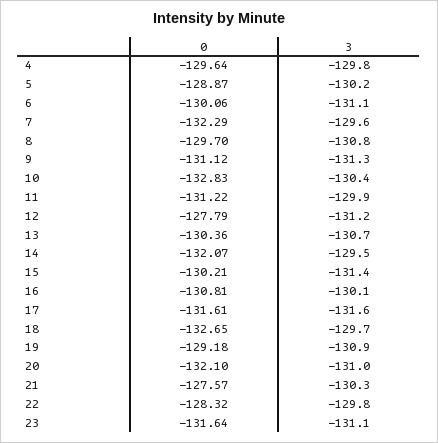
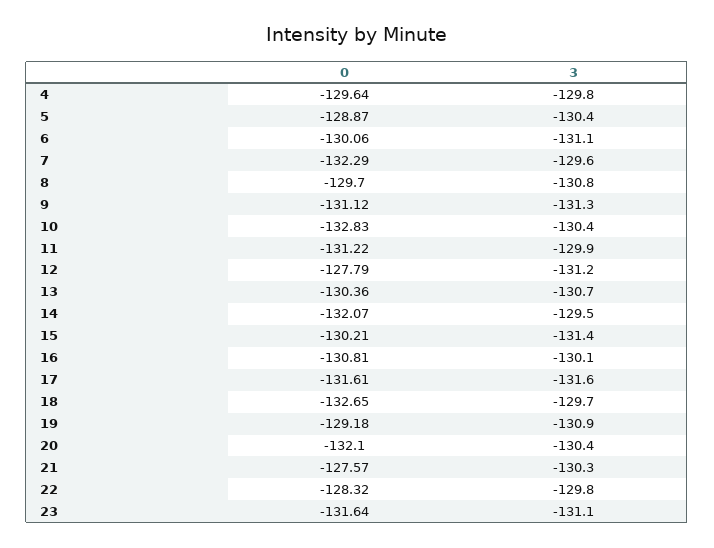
  {
    "0": {
      "4": -129.64,
      "5": -128.87,
      "6": -130.06,
      "7": -132.29,
      "8": -129.7,
      "9": -131.12,
      "10": -132.83,
      "11": -131.22,
      "12": -127.79,
      "13": -130.36,
      "14": -132.07,
      "15": -130.21,
      "16": -130.81,
      "17": -131.61,
      "18": -132.65,
      "19": -129.18,
      "20": -132.1,
      "21": -127.57,
      "22": -128.32,
      "23": -131.64
    },
    "3": {
      "4": -129.8,
-     "5": -130.2,
+     "5": -130.4,
      "6": -131.1,
      "7": -129.6,
      "8": -130.8,
      "9": -131.3,
      "10": -130.4,
      "11": -129.9,
      "12": -131.2,
      "13": -130.7,
      "14": -129.5,
      "15": -131.4,
      "16": -130.1,
      "17": -131.6,
      "18": -129.7,
      "19": -130.9,
-     "20": -131,
+     "20": -130.4,
      "21": -130.3,
      "22": -129.8,
      "23": -131.1
    }
  }

